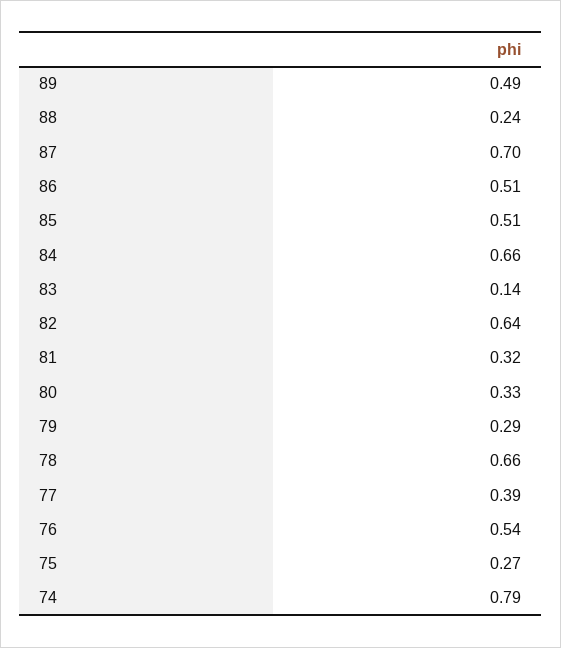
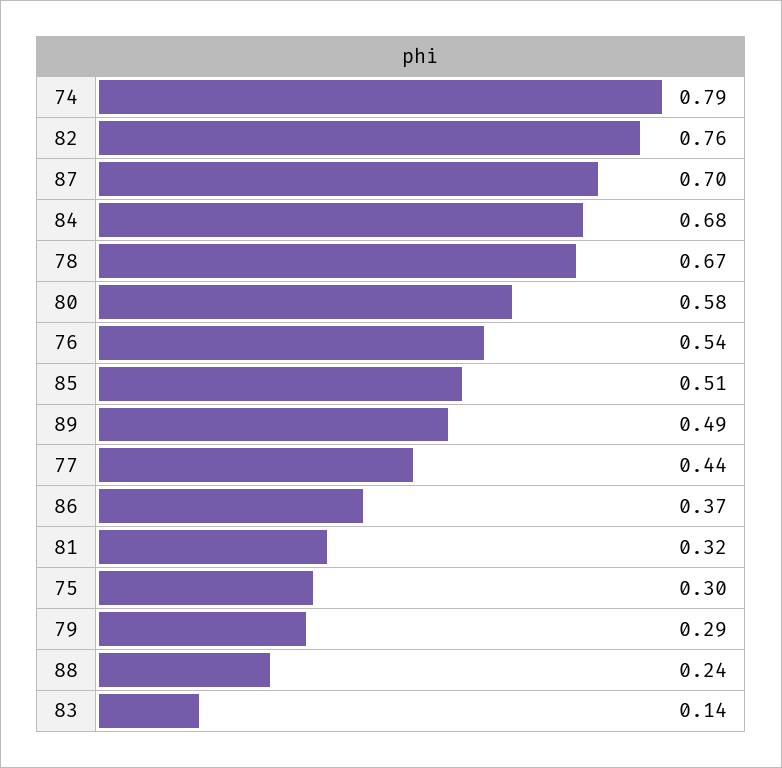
  {
    "89": 0.49,
    "88": 0.24,
    "87": 0.7,
-   "86": 0.51,
+   "86": 0.37,
    "85": 0.51,
-   "84": 0.66,
+   "84": 0.68,
    "83": 0.14,
-   "82": 0.64,
+   "82": 0.76,
    "81": 0.32,
-   "80": 0.33,
+   "80": 0.58,
    "79": 0.29,
-   "78": 0.66,
+   "78": 0.67,
-   "77": 0.39,
+   "77": 0.44,
    "76": 0.54,
-   "75": 0.27,
+   "75": 0.3,
    "74": 0.79
  }

